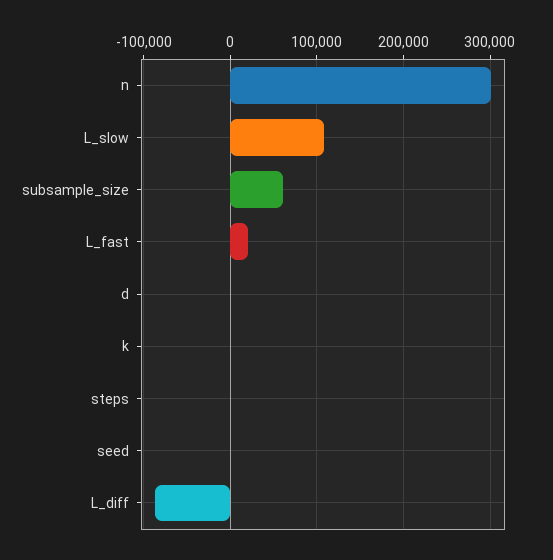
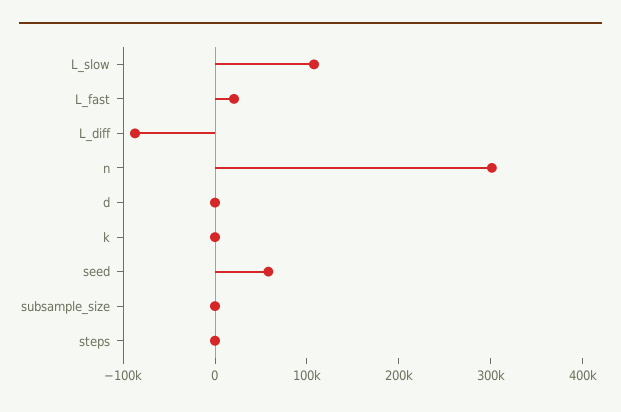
  {
    "n": 300000,
    "L_slow": 110000,
-   "subsample_size": 60000,
+   "subsample_size": 0,
    "L_fast": 20000,
    "d": 0,
    "k": 0,
    "steps": 0,
-   "seed": 0,
+   "seed": 60000,
    "L_diff": -90000
  }

